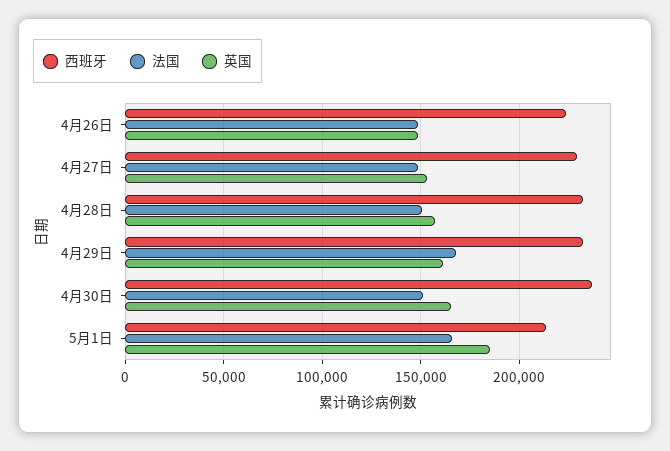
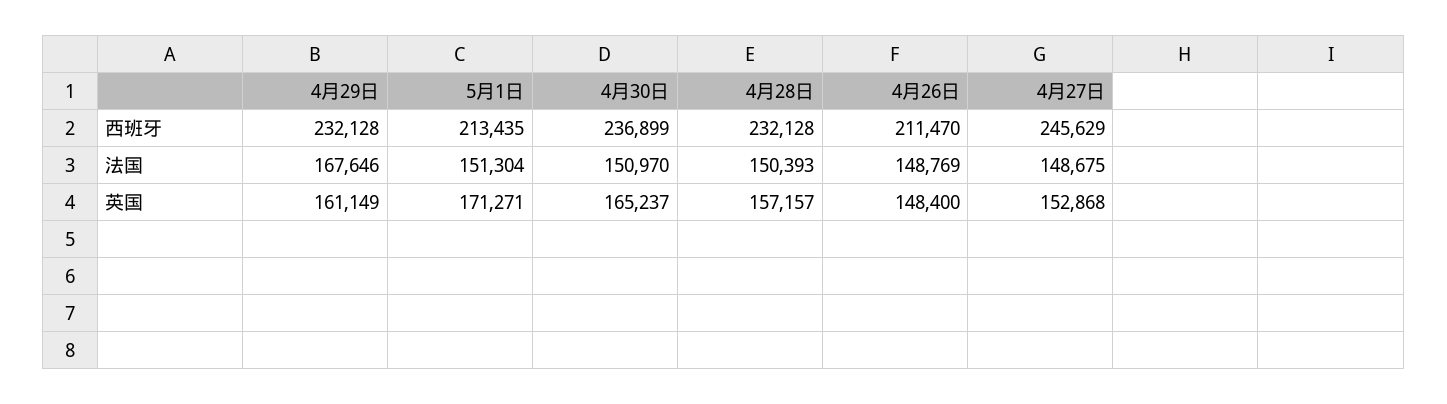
  {
    "西班牙": {
-     "4月26日": 225000,
+     "4月26日": 211470,
-     "4月27日": 230000,
+     "4月27日": 245629,
      "4月28日": 232128,
      "4月29日": 232128,
      "4月30日": 236899,
      "5月1日": 213435
    },
    "法国": {
      "4月26日": 148769,
      "4月27日": 148675,
      "4月28日": 150393,
      "4月29日": 167646,
      "4月30日": 150970,
-     "5月1日": 165000
+     "5月1日": 151304
    },
    "英国": {
      "4月26日": 148400,
      "4月27日": 152868,
      "4月28日": 157157,
      "4月29日": 161149,
      "4月30日": 165237,
-     "5月1日": 185000
+     "5月1日": 171271
    }
  }

